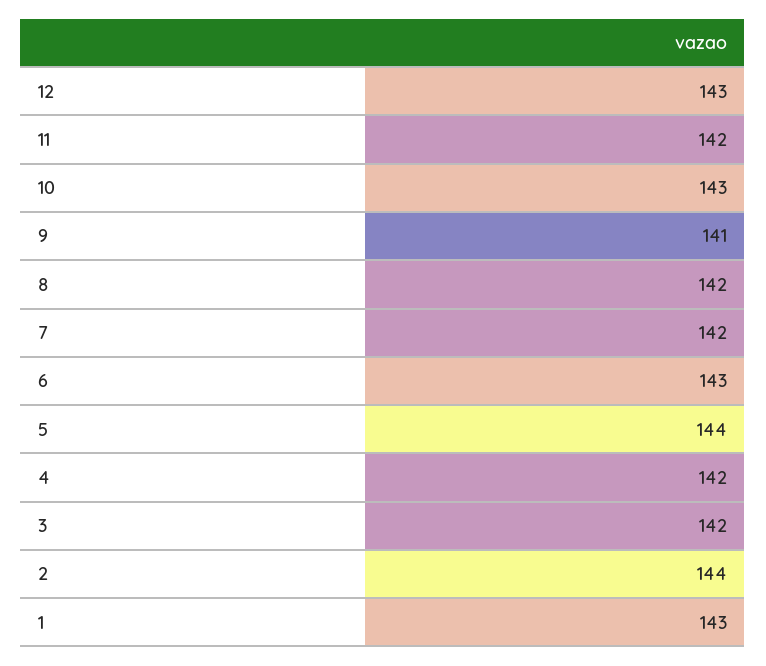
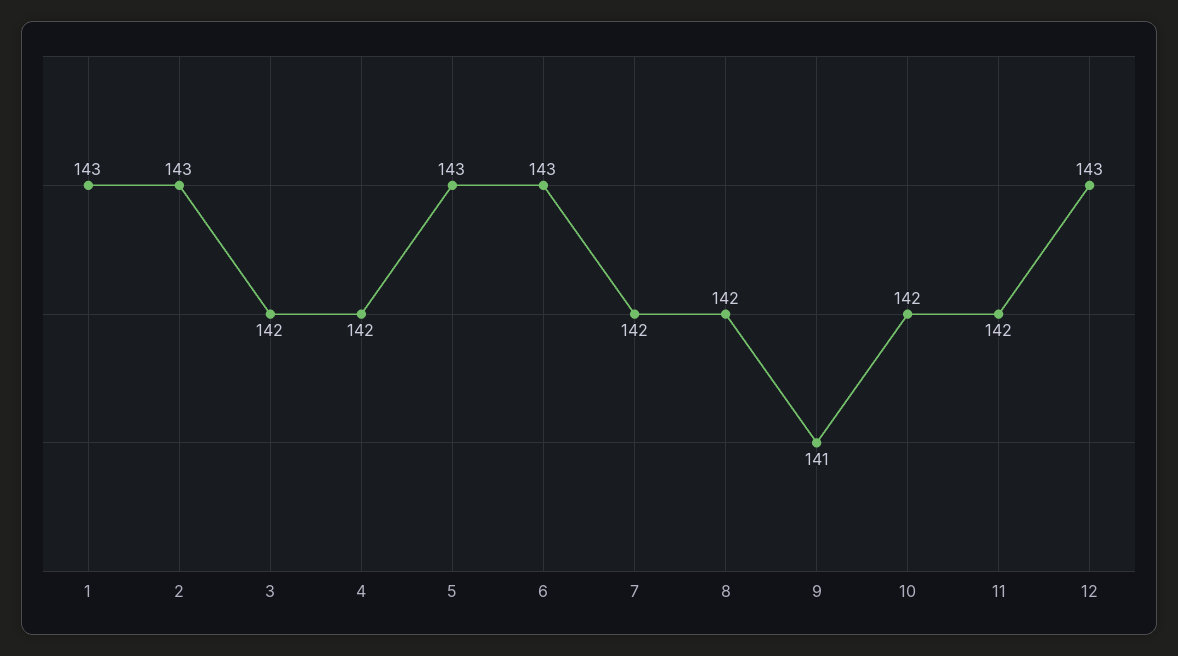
  {
    "12": 143,
    "11": 142,
-   "10": 143,
+   "10": 142,
    "9": 141,
    "8": 142,
    "7": 142,
    "6": 143,
-   "5": 144,
+   "5": 143,
    "4": 142,
    "3": 142,
-   "2": 144,
+   "2": 143,
    "1": 143
  }

